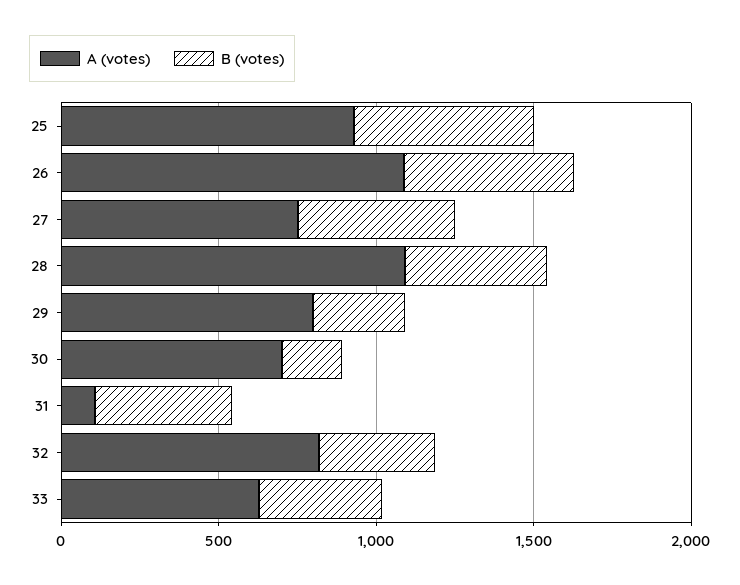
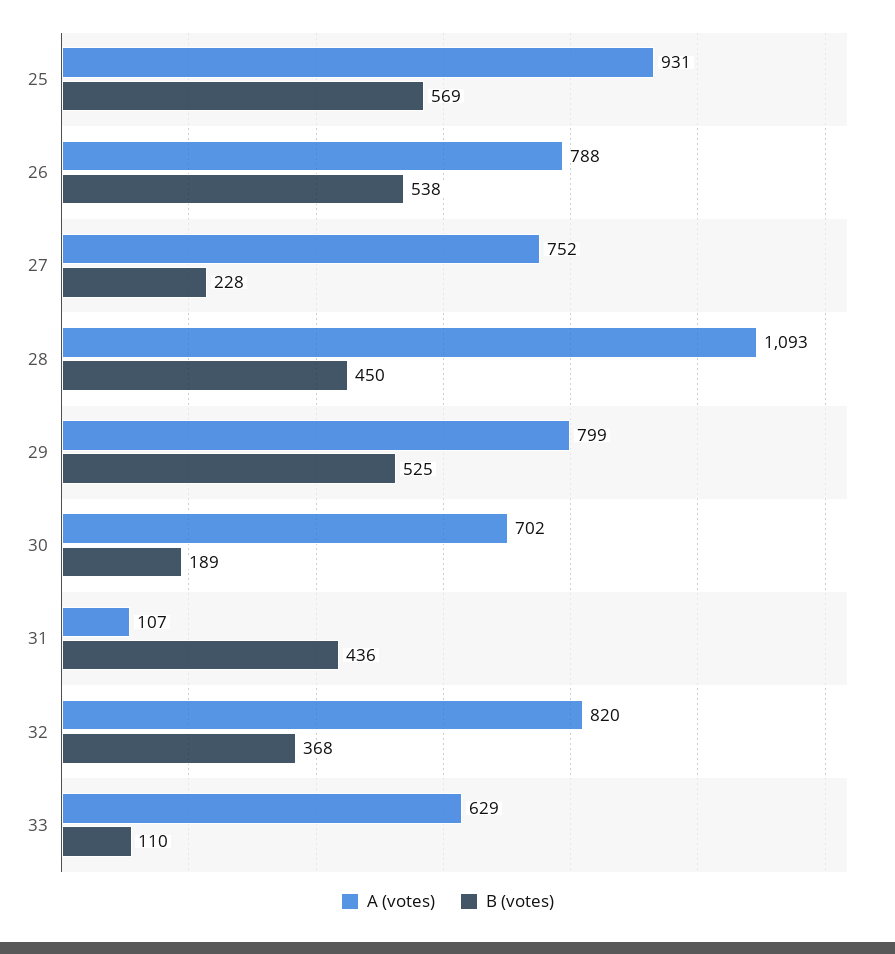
  {
    "A (votes)": {
      "25": 931,
-     "26": 1100,
+     "26": 788,
      "27": 752,
      "28": 1093,
      "29": 799,
      "30": 702,
      "31": 107,
      "32": 820,
      "33": 629
    },
    "B (votes)": {
      "25": 569,
      "26": 538,
-     "27": 500,
+     "27": 228,
      "28": 450,
-     "29": 300,
+     "29": 525,
      "30": 189,
      "31": 436,
      "32": 368,
-     "33": 400
+     "33": 110
    }
  }

